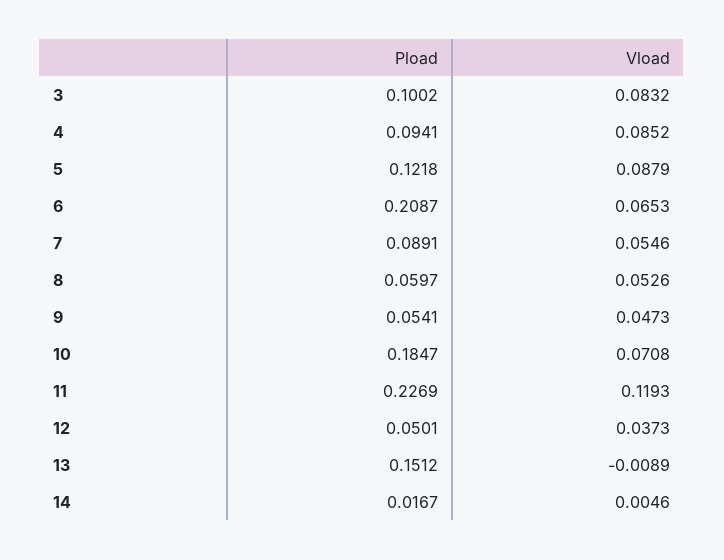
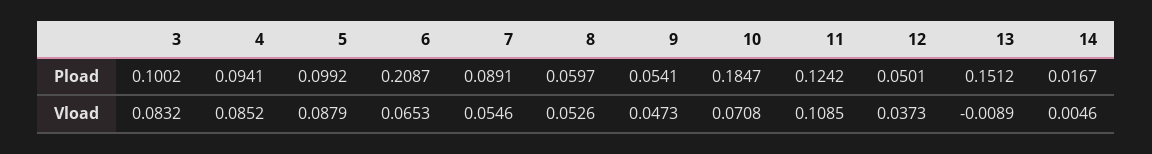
  {
    "Pload": {
      "3": 0.1002,
      "4": 0.0941,
-     "5": 0.1218,
+     "5": 0.0992,
      "6": 0.2087,
      "7": 0.0891,
      "8": 0.0597,
      "9": 0.0541,
      "10": 0.1847,
-     "11": 0.2269,
+     "11": 0.1242,
      "12": 0.0501,
      "13": 0.1512,
      "14": 0.0167
    },
    "Vload": {
      "3": 0.0832,
      "4": 0.0852,
      "5": 0.0879,
      "6": 0.0653,
      "7": 0.0546,
      "8": 0.0526,
      "9": 0.0473,
      "10": 0.0708,
-     "11": 0.1193,
+     "11": 0.1085,
      "12": 0.0373,
      "13": -0.0089,
      "14": 0.0046
    }
  }

